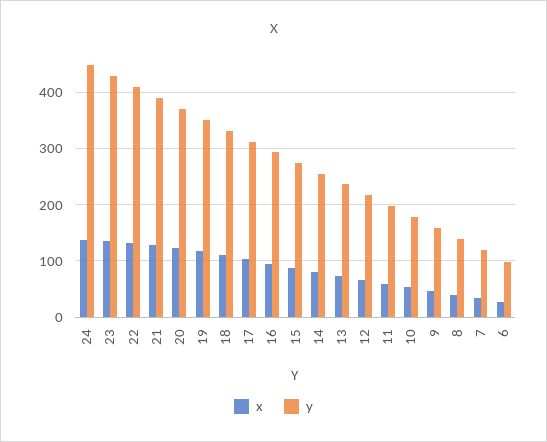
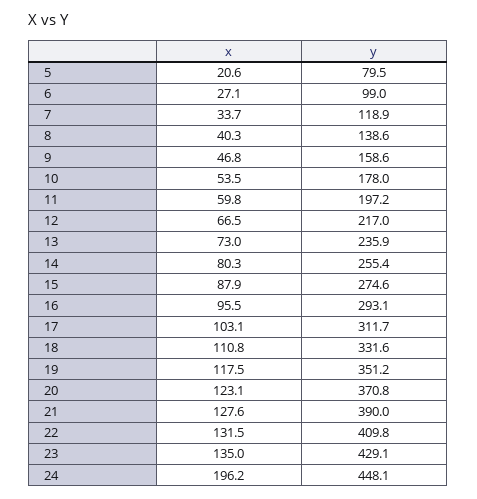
  {
    "x": {
-     "24": 140,
+     "24": 196.2,
      "23": 135,
      "22": 131.5,
      "21": 127.6,
      "20": 123.1,
      "19": 117.5,
      "18": 110.8,
      "17": 103.1,
      "16": 95.5,
      "15": 87.9,
      "14": 80.3,
      "13": 73,
      "12": 66.5,
      "11": 59.8,
      "10": 53.5,
      "9": 46.8,
      "8": 40.3,
      "7": 33.7,
-     "6": 27.1
+     "6": 27.1,
+     "5": 20.6
    },
    "y": {
      "24": 448.1,
      "23": 429.1,
      "22": 409.8,
      "21": 390,
      "20": 370.8,
      "19": 351.2,
      "18": 331.6,
      "17": 311.7,
      "16": 293.1,
      "15": 274.6,
      "14": 255.4,
      "13": 235.9,
      "12": 217,
      "11": 197.2,
      "10": 178,
      "9": 158.6,
      "8": 138.6,
      "7": 118.9,
-     "6": 99
+     "6": 99,
+     "5": 79.5
    }
  }

